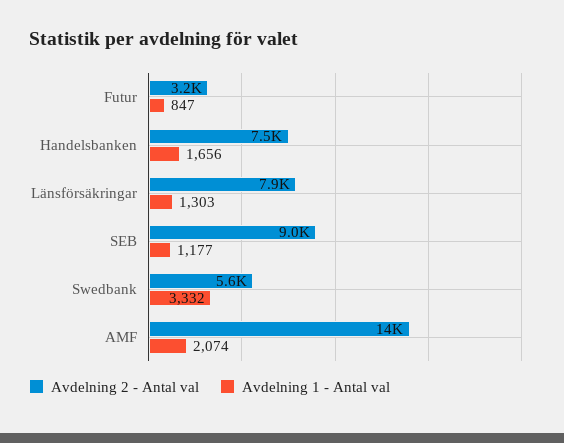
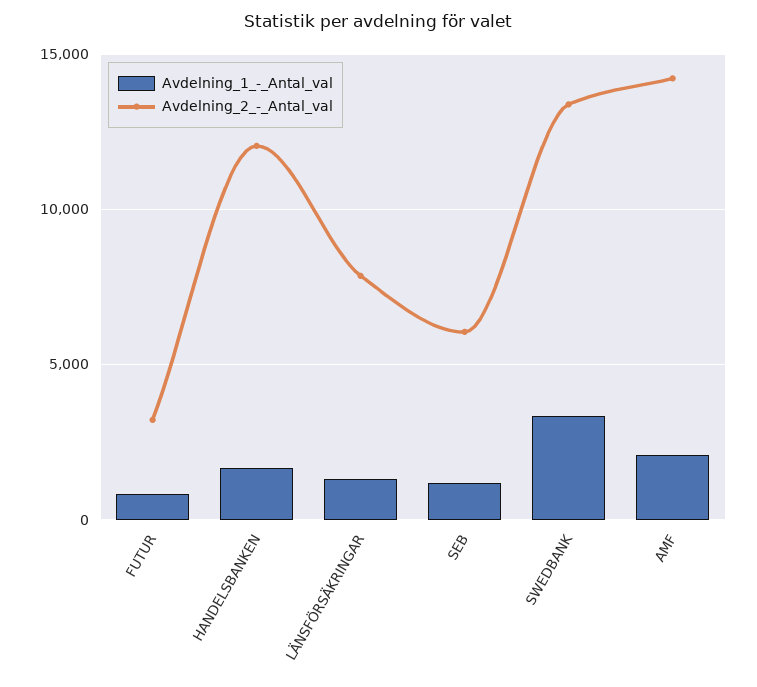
  {
    "Avdelning 2 - Antal val": {
      "Futur": 3200,
-     "Handelsbanken": 7500,
+     "Handelsbanken": 12000,
      "Länsförsäkringar": 7900,
-     "SEB": 9000,
+     "SEB": 6000,
-     "Swedbank": 5600,
+     "Swedbank": 13500,
      "AMF": 14000
    },
    "Avdelning 1 - Antal val": {
      "Futur": 847,
      "Handelsbanken": 1656,
      "Länsförsäkringar": 1303,
      "SEB": 1177,
      "Swedbank": 3332,
      "AMF": 2074
    }
  }

